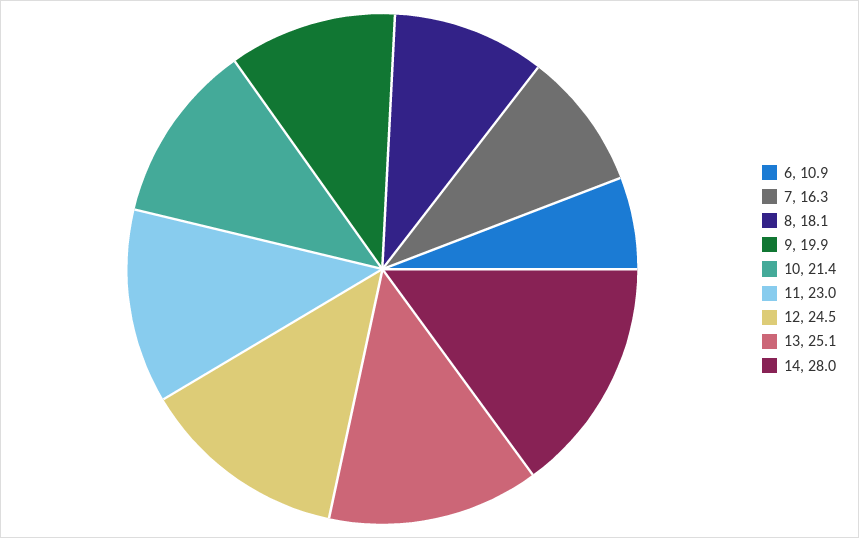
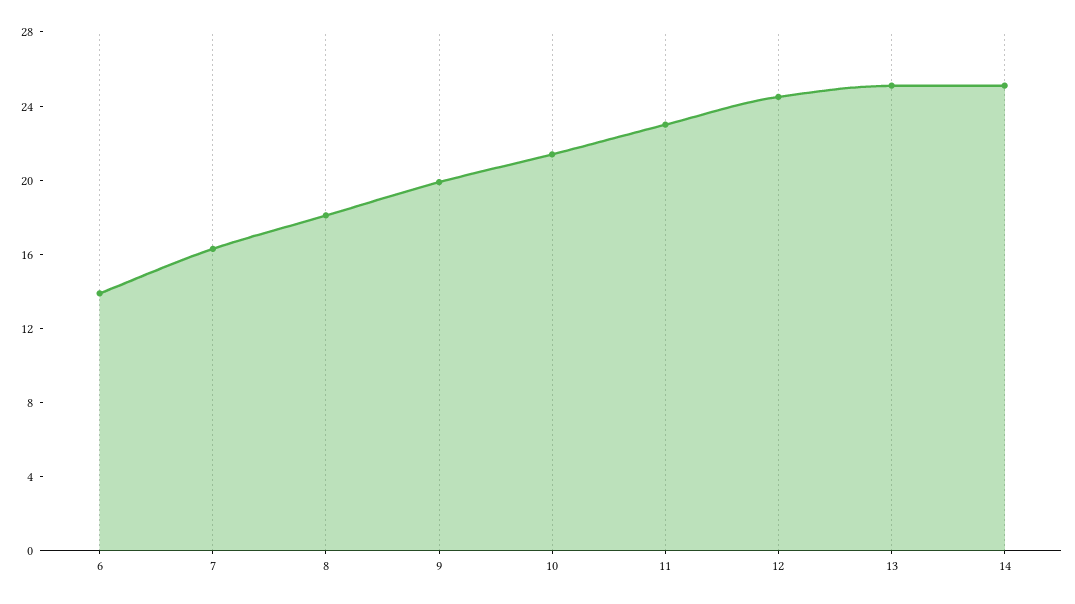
  {
-   "6": 10.9,
+   "6": 14,
    "7": 16.3,
    "8": 18.1,
    "9": 19.9,
    "10": 21.4,
    "11": 23,
    "12": 24.5,
    "13": 25.1,
-   "14": 28
+   "14": 25
  }

